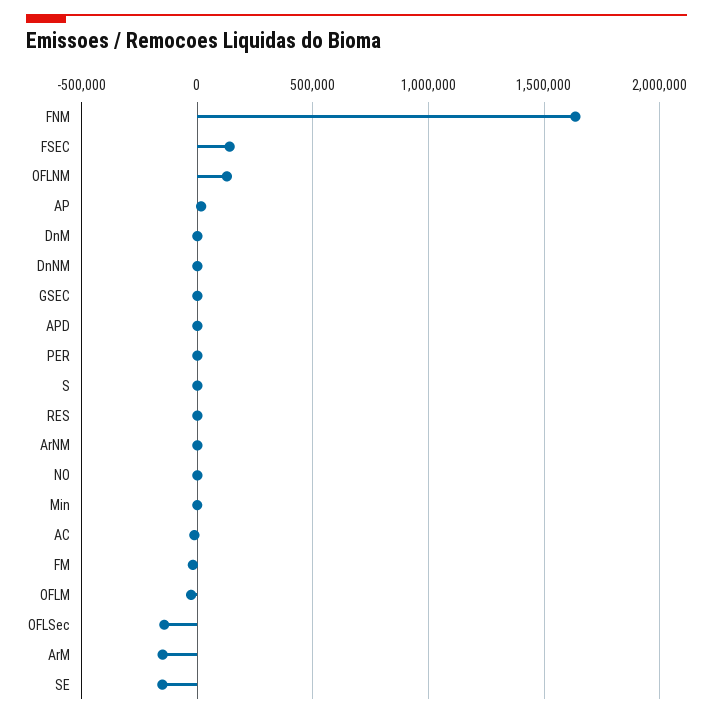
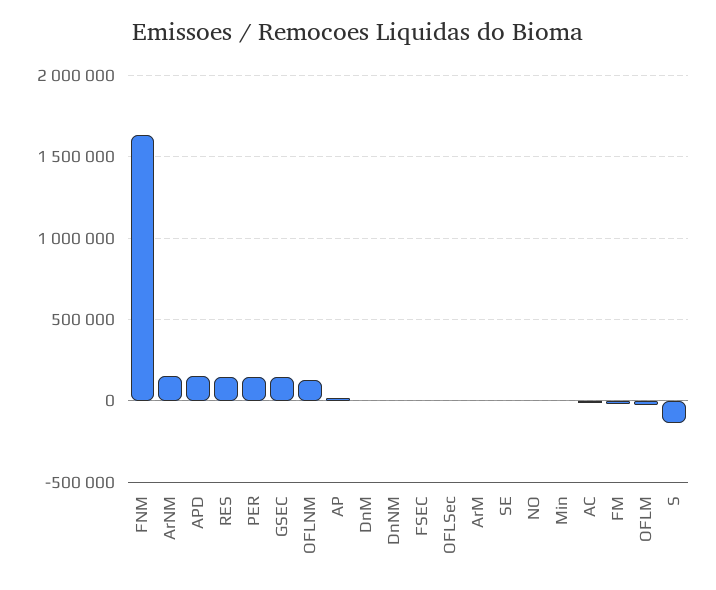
  {
    "FNM": 1650000,
-   "FSEC": 150000,
+   "FSEC": 0,
    "OFLNM": 150000,
    "AP": 0,
    "DnM": 0,
    "DnNM": 0,
-   "GSEC": 0,
+   "GSEC": 150000,
-   "APD": 0,
+   "APD": 150000,
-   "PER": 0,
+   "PER": 150000,
-   "S": 0,
+   "S": -150000,
-   "RES": 0,
+   "RES": 150000,
-   "ArNM": 0,
+   "ArNM": 150000,
    "NO": 0,
    "Min": 0,
    "AC": 0,
    "FM": 0,
    "OFLM": -50000,
-   "OFLSec": -150000,
+   "OFLSec": 0,
-   "ArM": -150000,
+   "ArM": 0,
-   "SE": -150000
+   "SE": 0
  }

